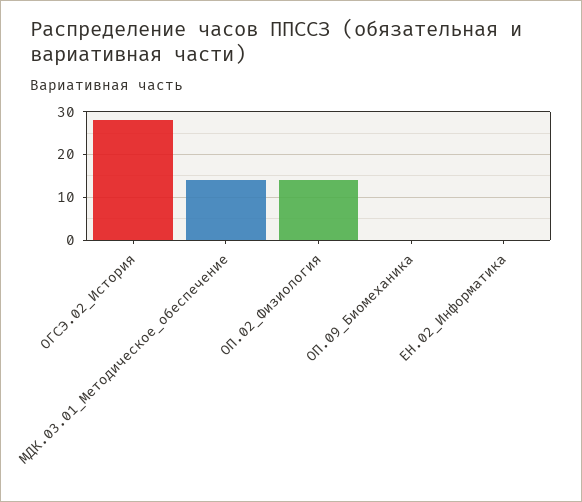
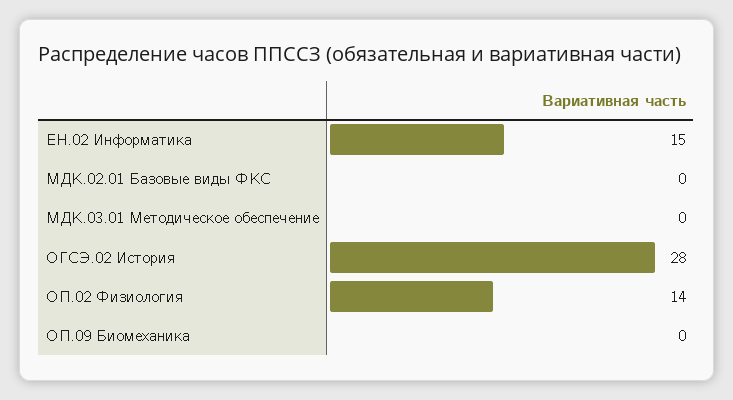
  {
    "ОГСЭ.02_История": 28,
-   "МДК.03.01_Методическое_обеспечение": 15,
+   "МДК.03.01_Методическое_обеспечение": 0,
    "ОП.02_Физиология": 14,
    "ОП.09_Биомеханика": 0,
-   "ЕН.02_Информатика": 0
+   "ЕН.02_Информатика": 15,
+   "МДК.02.01 Базовые виды ФКС": 0
  }

